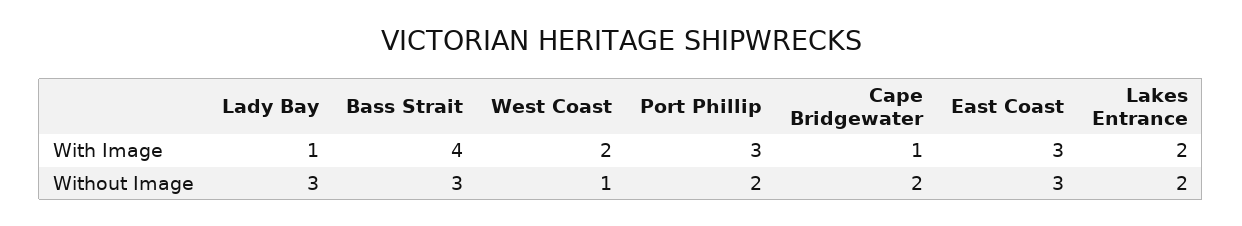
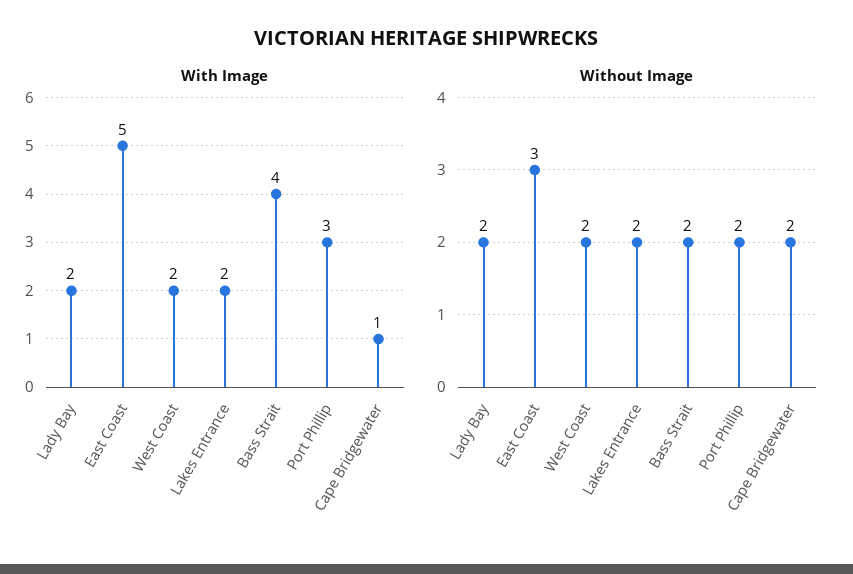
  {
    "With Image": {
-     "Lady Bay": 1,
+     "Lady Bay": 2,
      "Bass Strait": 4,
      "West Coast": 2,
      "Port Phillip": 3,
      "Cape Bridgewater": 1,
-     "East Coast": 3,
+     "East Coast": 5,
      "Lakes Entrance": 2
    },
    "Without Image": {
-     "Lady Bay": 3,
+     "Lady Bay": 2,
-     "Bass Strait": 3,
+     "Bass Strait": 2,
-     "West Coast": 1,
+     "West Coast": 2,
      "Port Phillip": 2,
      "Cape Bridgewater": 2,
      "East Coast": 3,
      "Lakes Entrance": 2
    }
  }

